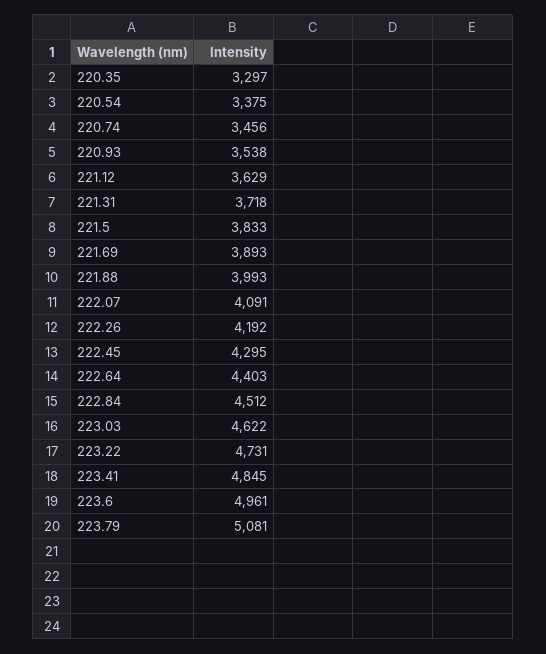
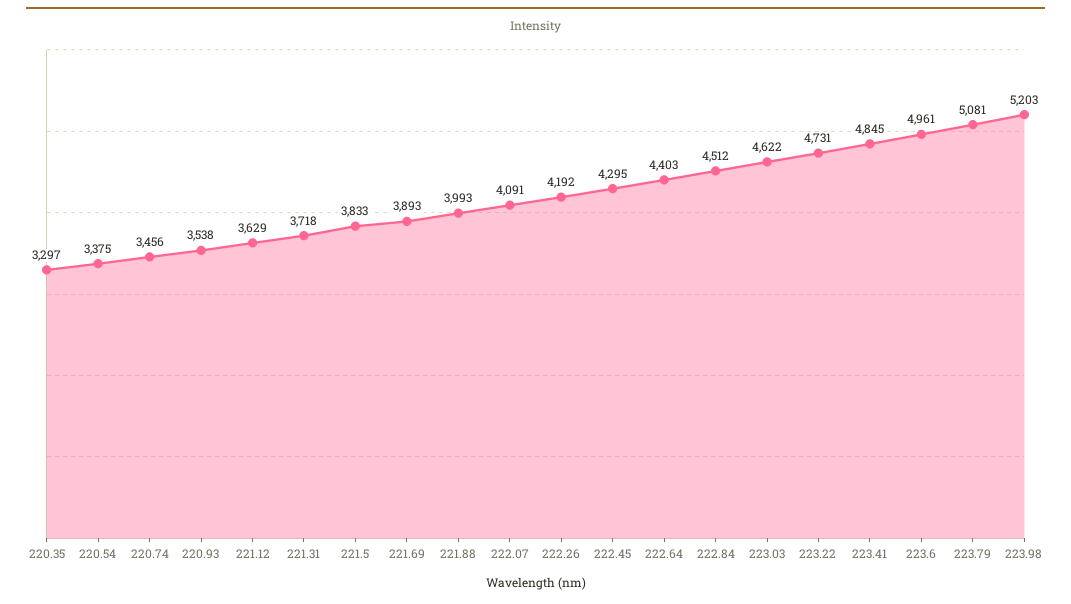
  {
    "220.35": 3297,
    "220.54": 3375,
    "220.74": 3456,
    "220.93": 3538,
    "221.12": 3629,
    "221.31": 3718,
    "221.5": 3833,
    "221.69": 3893,
    "221.88": 3993,
    "222.07": 4091,
    "222.26": 4192,
    "222.45": 4295,
    "222.64": 4403,
    "222.84": 4512,
    "223.03": 4622,
    "223.22": 4731,
    "223.41": 4845,
    "223.6": 4961,
-   "223.79": 5081
+   "223.79": 5081,
+   "223.98": 5203
  }

